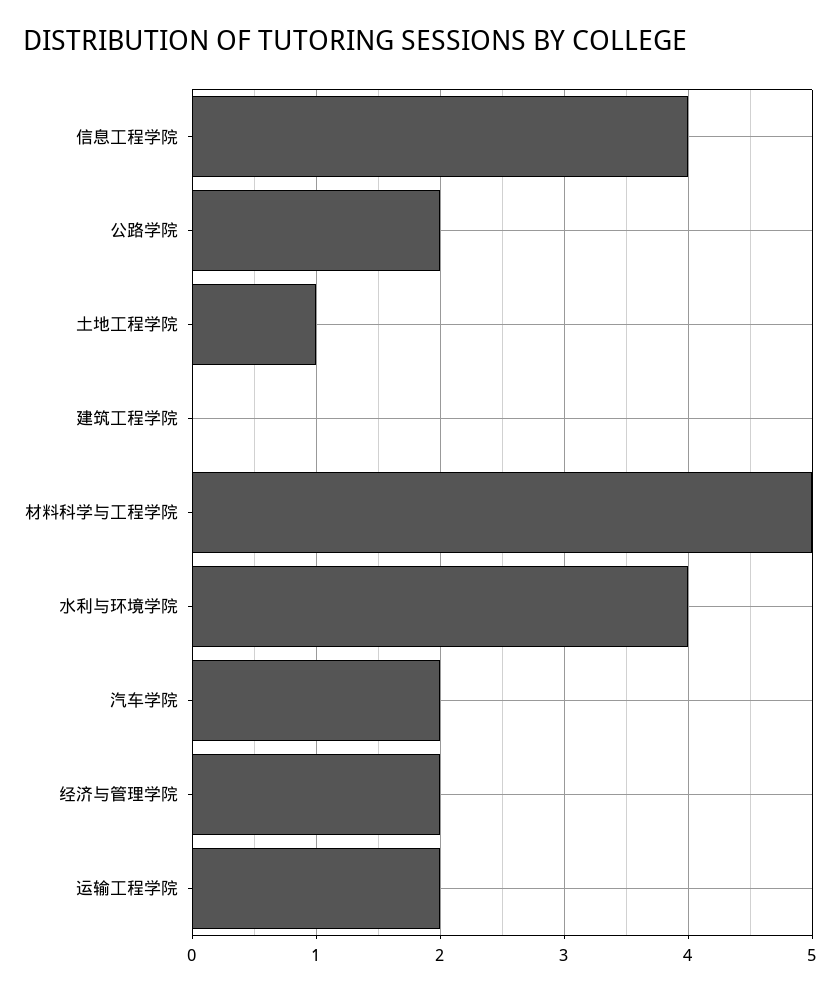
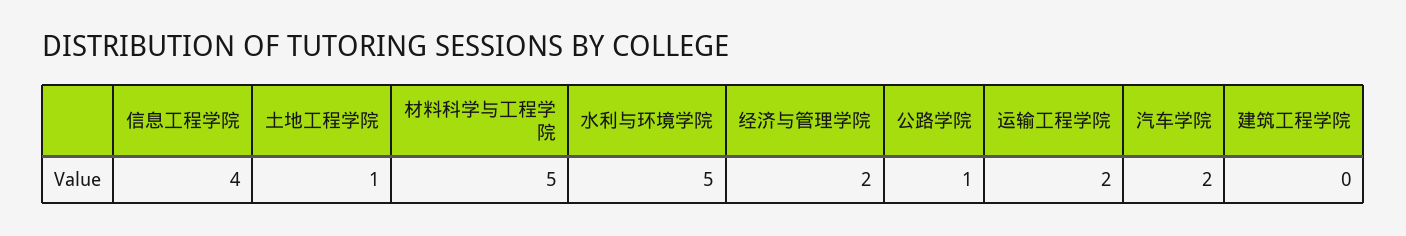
  {
    "信息工程学院": 4,
-   "公路学院": 2,
+   "公路学院": 1,
    "土地工程学院": 1,
    "建筑工程学院": 0,
    "材料科学与工程学院": 5,
-   "水利与环境学院": 4,
+   "水利与环境学院": 5,
    "汽车学院": 2,
    "经济与管理学院": 2,
    "运输工程学院": 2
  }

